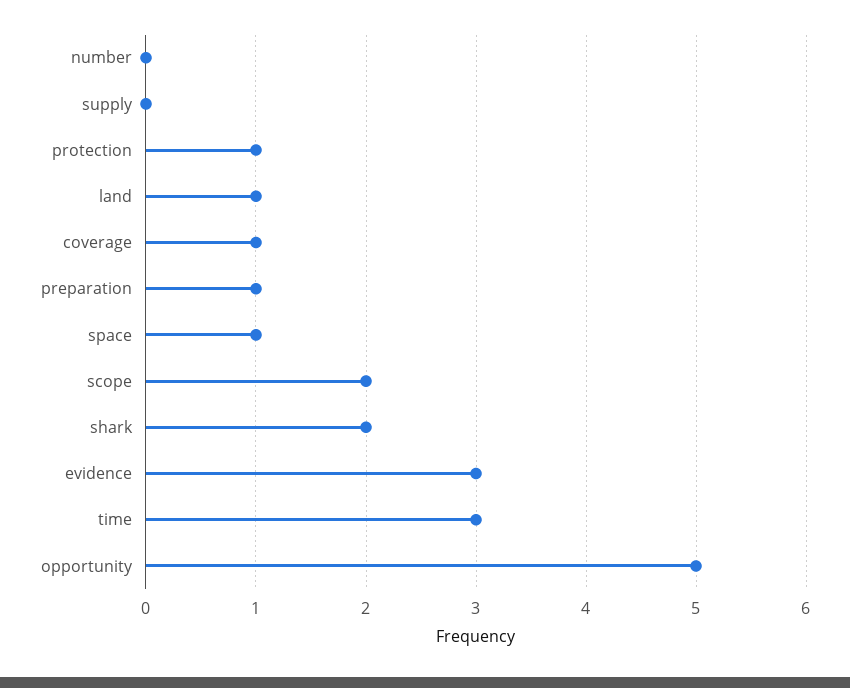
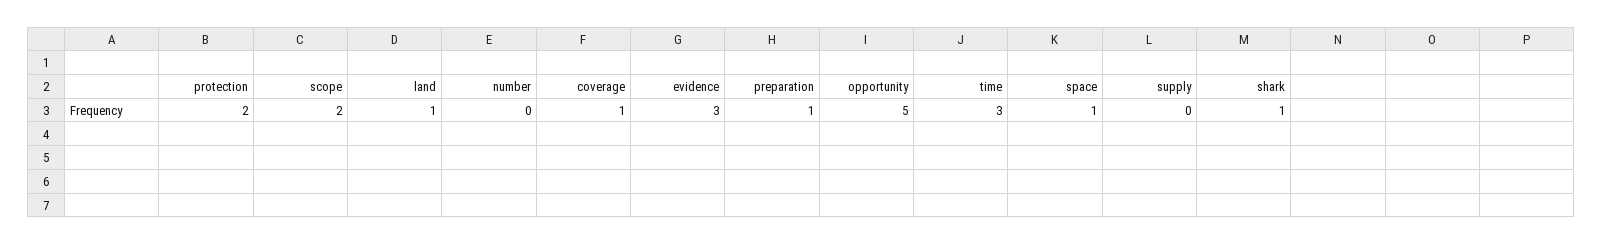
  {
    "number": 0,
    "supply": 0,
-   "protection": 1,
+   "protection": 2,
    "land": 1,
    "coverage": 1,
    "preparation": 1,
    "space": 1,
    "scope": 2,
-   "shark": 2,
+   "shark": 1,
    "evidence": 3,
    "time": 3,
    "opportunity": 5
  }

